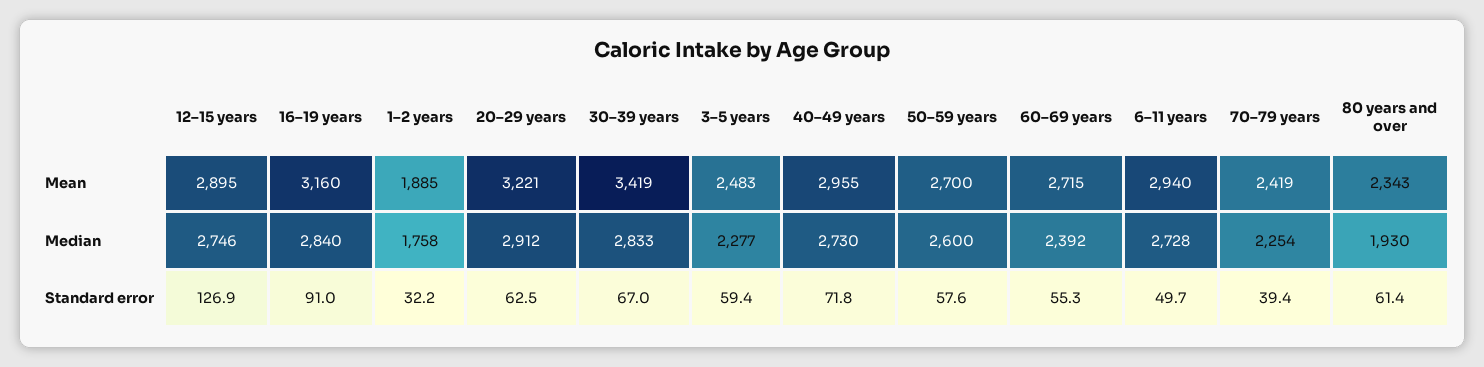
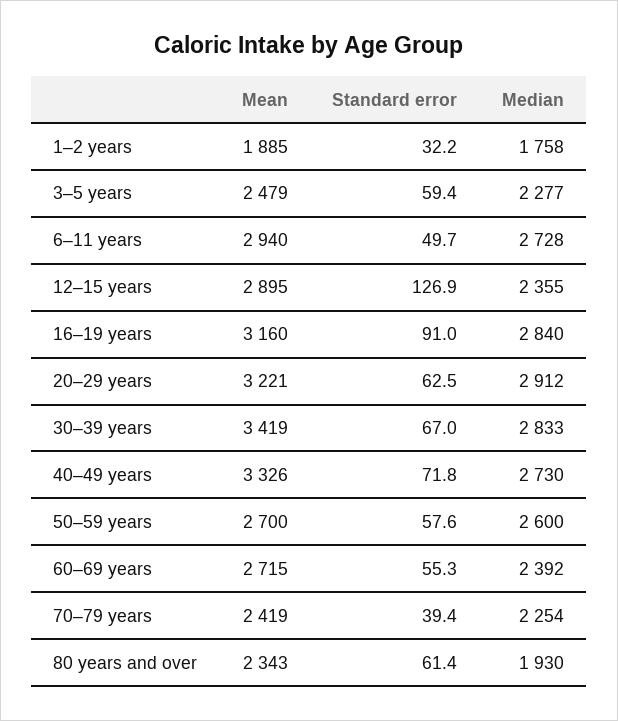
  {
    "12–15 years": {
      "Mean": 2895,
-     "Median": 2746,
+     "Median": 2355,
      "Standard error": 126.9
    },
    "16–19 years": {
      "Mean": 3160,
      "Median": 2840,
      "Standard error": 91
    },
    "1–2 years": {
      "Mean": 1885,
      "Median": 1758,
      "Standard error": 32.2
    },
    "20–29 years": {
      "Mean": 3221,
      "Median": 2912,
      "Standard error": 62.5
    },
    "30–39 years": {
      "Mean": 3419,
      "Median": 2833,
      "Standard error": 67
    },
    "3–5 years": {
-     "Mean": 2483,
+     "Mean": 2479,
      "Median": 2277,
      "Standard error": 59.4
    },
    "40–49 years": {
-     "Mean": 2955,
+     "Mean": 3326,
      "Median": 2730,
      "Standard error": 71.8
    },
    "50–59 years": {
      "Mean": 2700,
      "Median": 2600,
      "Standard error": 57.6
    },
    "60–69 years": {
      "Mean": 2715,
      "Median": 2392,
      "Standard error": 55.3
    },
    "6–11 years": {
      "Mean": 2940,
      "Median": 2728,
      "Standard error": 49.7
    },
    "70–79 years": {
      "Mean": 2419,
      "Median": 2254,
      "Standard error": 39.4
    },
    "80 years and over": {
      "Mean": 2343,
      "Median": 1930,
      "Standard error": 61.4
    }
  }

